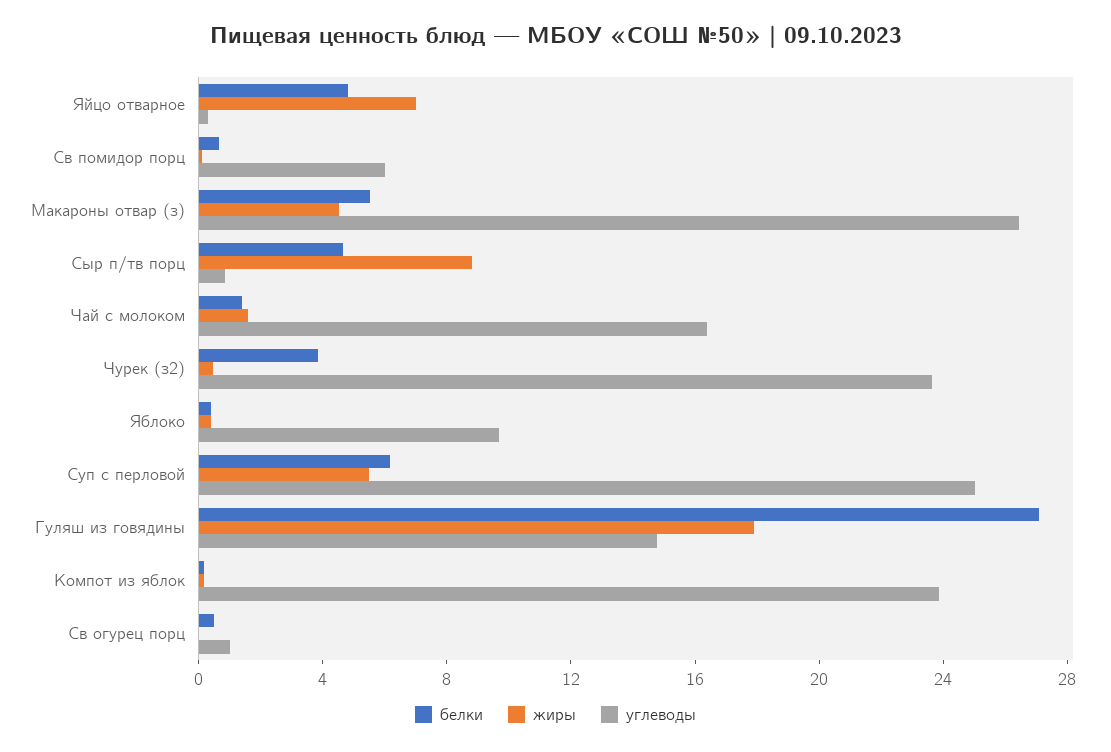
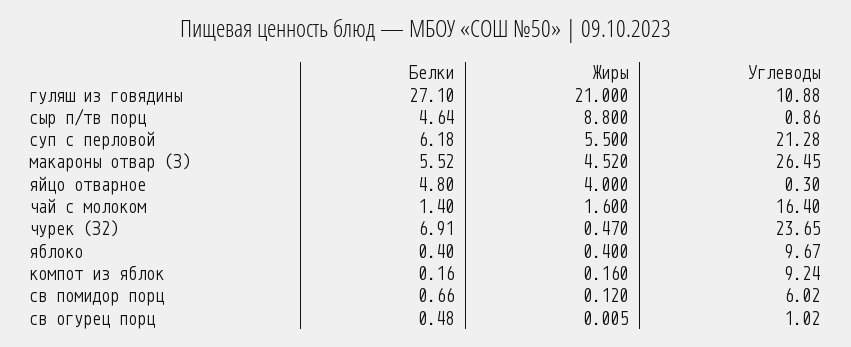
  {
    "белки": {
      "Яйцо отварное": 4.8,
      "Св помидор порц": 0.66,
      "Макароны отвар (з)": 5.52,
      "Сыр п/тв порц": 4.64,
      "Чай с молоком": 1.4,
-     "Чурек (з2)": 4,
+     "Чурек (з2)": 6.91,
      "Яблоко": 0.4,
      "Суп с перловой": 6.18,
      "Гуляш из говядины": 27.1,
      "Компот из яблок": 0.16,
      "Св огурец порц": 0.48
    },
    "жиры": {
-     "Яйцо отварное": 7,
+     "Яйцо отварное": 4,
      "Св помидор порц": 0.12,
      "Макароны отвар (з)": 4.52,
      "Сыр п/тв порц": 8.8,
      "Чай с молоком": 1.6,
      "Чурек (з2)": 0.47,
      "Яблоко": 0.4,
      "Суп с перловой": 5.5,
-     "Гуляш из говядины": 18,
+     "Гуляш из говядины": 21,
      "Компот из яблок": 0.16,
      "Св огурец порц": 0.005
    },
    "углеводы": {
      "Яйцо отварное": 0.3,
      "Св помидор порц": 6.02,
      "Макароны отвар (з)": 26.45,
      "Сыр п/тв порц": 0.86,
      "Чай с молоком": 16.4,
      "Чурек (з2)": 23.65,
      "Яблоко": 9.67,
-     "Суп с перловой": 25,
+     "Суп с перловой": 21.28,
-     "Гуляш из говядины": 15,
+     "Гуляш из говядины": 10.88,
-     "Компот из яблок": 24,
+     "Компот из яблок": 9.24,
      "Св огурец порц": 1.02
    }
  }

